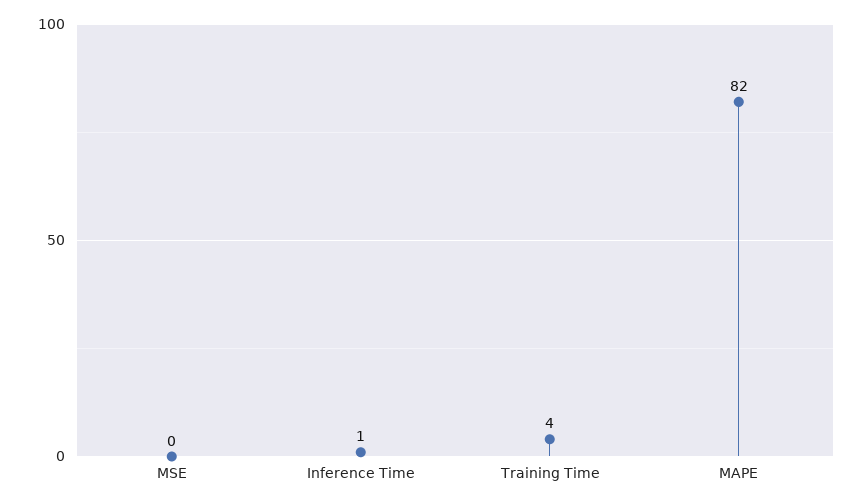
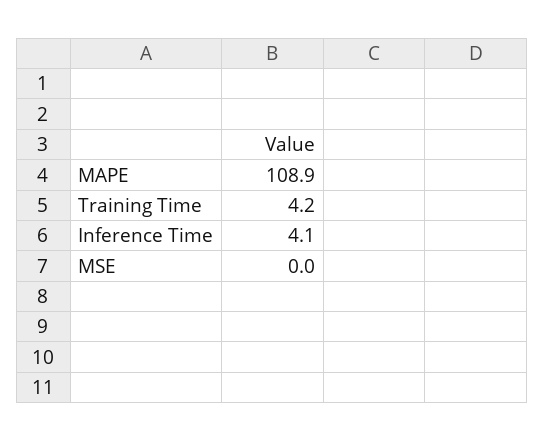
  {
    "MSE": 0,
-   "Inference Time": 1,
+   "Inference Time": 4.1,
    "Training Time": 4.2,
-   "MAPE": 82
+   "MAPE": 108.9
  }

